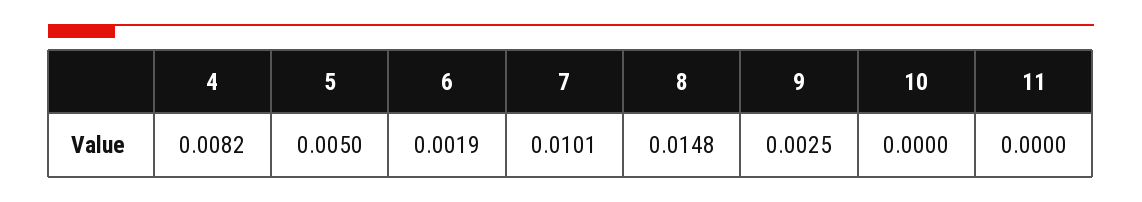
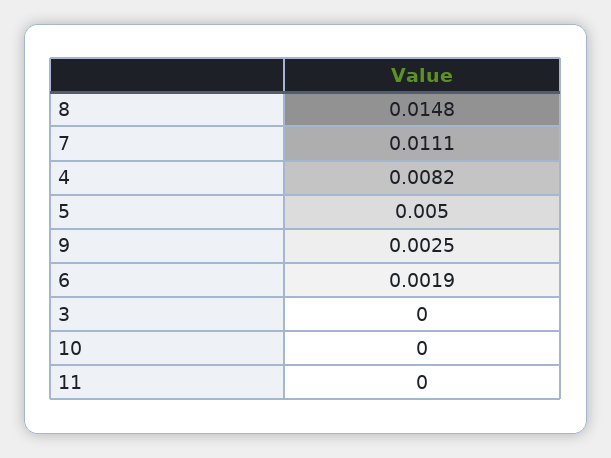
  {
    "4": 0.0082,
    "5": 0.005,
    "6": 0.0019,
-   "7": 0.0101,
+   "7": 0.0111,
    "8": 0.0148,
    "9": 0.0025,
    "10": 0,
-   "11": 0
+   "11": 0,
+   "3": 0
  }

